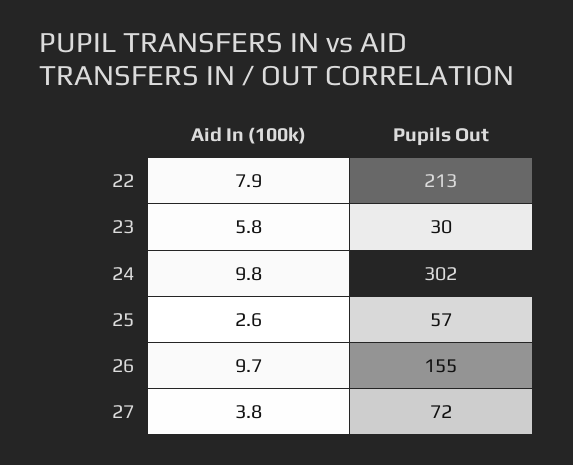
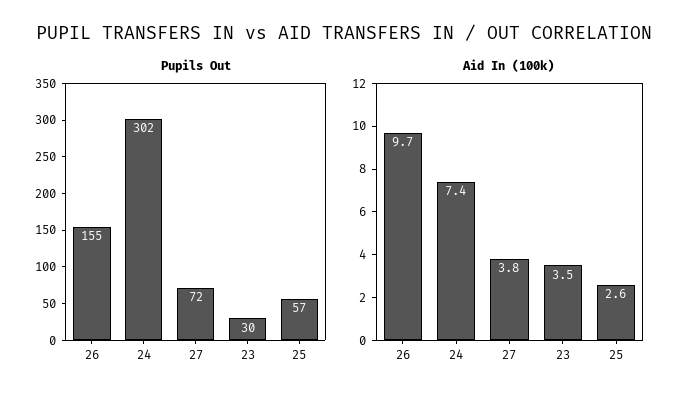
  {
    "Aid In (100k)": {
-     "22": 7.9,
-     "23": 5.8,
+     "23": 3.5,
-     "24": 9.8,
+     "24": 7.4,
      "25": 2.6,
      "26": 9.7,
      "27": 3.8
    },
    "Pupils Out": {
-     "22": 213,
      "23": 30,
      "24": 302,
      "25": 57,
      "26": 155,
      "27": 72
    }
  }

